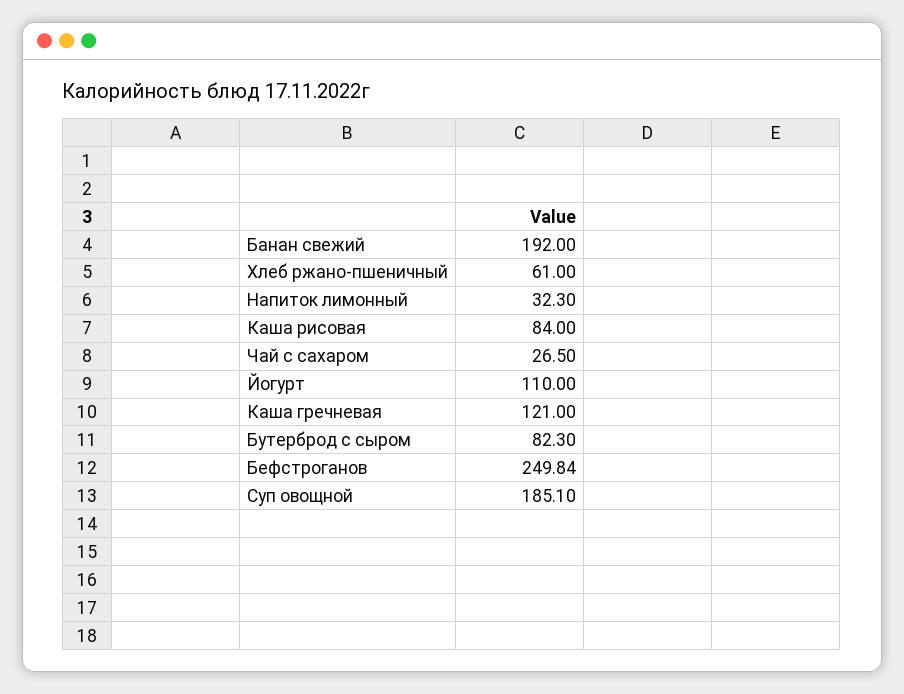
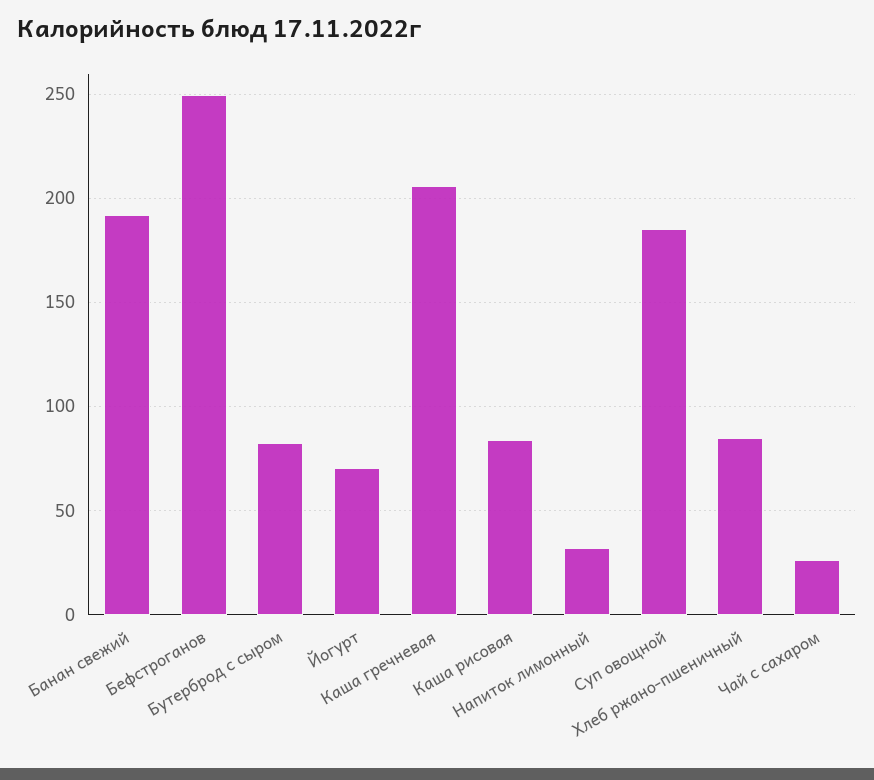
  {
    "Банан свежий": 192,
-   "Хлеб ржано-пшеничный": 61,
+   "Хлеб ржано-пшеничный": 85,
    "Напиток лимонный": 32.3,
    "Каша рисовая": 84,
    "Чай с сахаром": 26.5,
-   "Йогурт": 110,
+   "Йогурт": 70,
-   "Каша гречневая": 121,
+   "Каша гречневая": 205,
    "Бутерброд с сыром": 82.3,
    "Бефстроганов": 249.84,
    "Суп овощной": 185.1
  }

